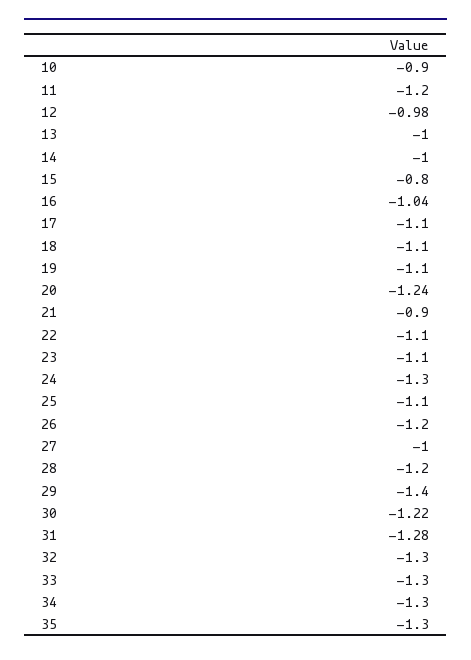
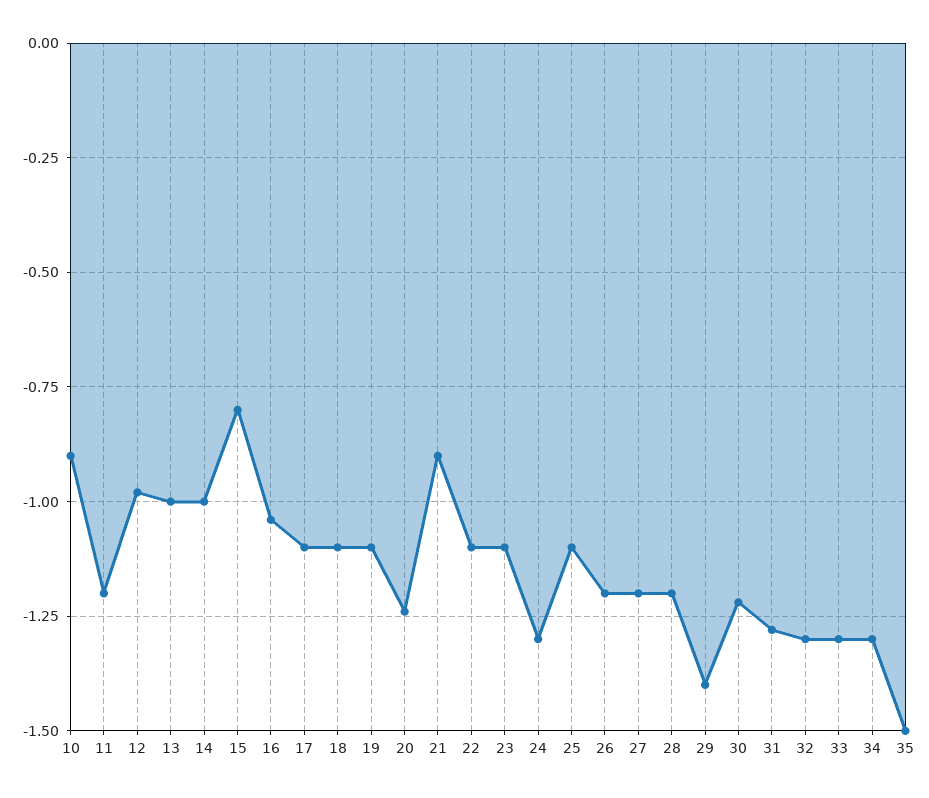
  {
    "10": -0.9,
    "11": -1.2,
    "12": -0.98,
    "13": -1,
    "14": -1,
    "15": -0.8,
    "16": -1.04,
    "17": -1.1,
    "18": -1.1,
    "19": -1.1,
    "20": -1.24,
    "21": -0.9,
    "22": -1.1,
    "23": -1.1,
    "24": -1.3,
    "25": -1.1,
    "26": -1.2,
-   "27": -1,
+   "27": -1.2,
    "28": -1.2,
    "29": -1.4,
    "30": -1.22,
    "31": -1.28,
    "32": -1.3,
    "33": -1.3,
    "34": -1.3,
-   "35": -1.3
+   "35": -1.5
  }

